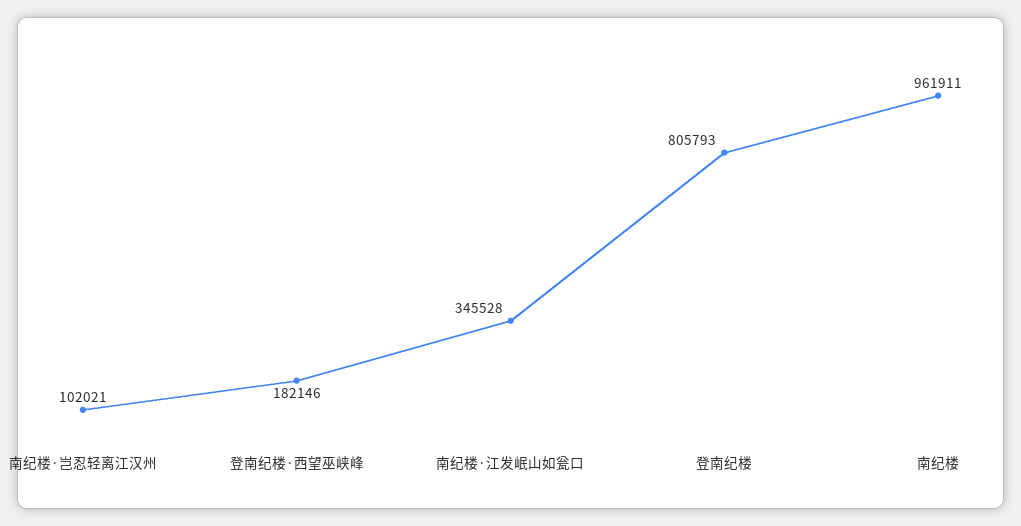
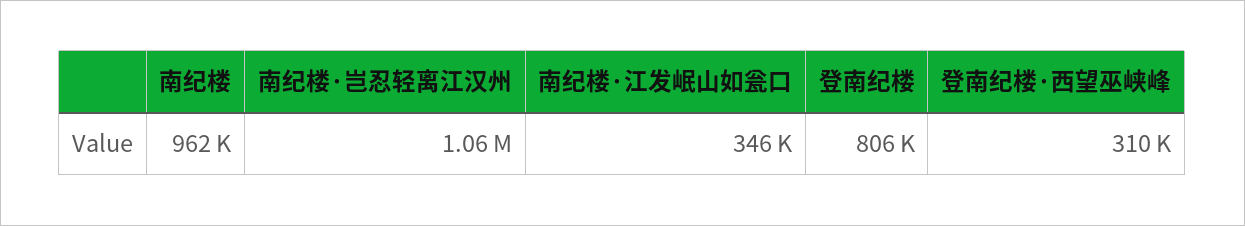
  {
-   "南纪楼·岂忍轻离江汉州": 102021,
+   "南纪楼·岂忍轻离江汉州": 1060000,
-   "登南纪楼·西望巫峡峰": 182146,
+   "登南纪楼·西望巫峡峰": 310000,
    "南纪楼·江发岷山如瓮口": 345528,
    "登南纪楼": 805793,
    "南纪楼": 961911
  }

